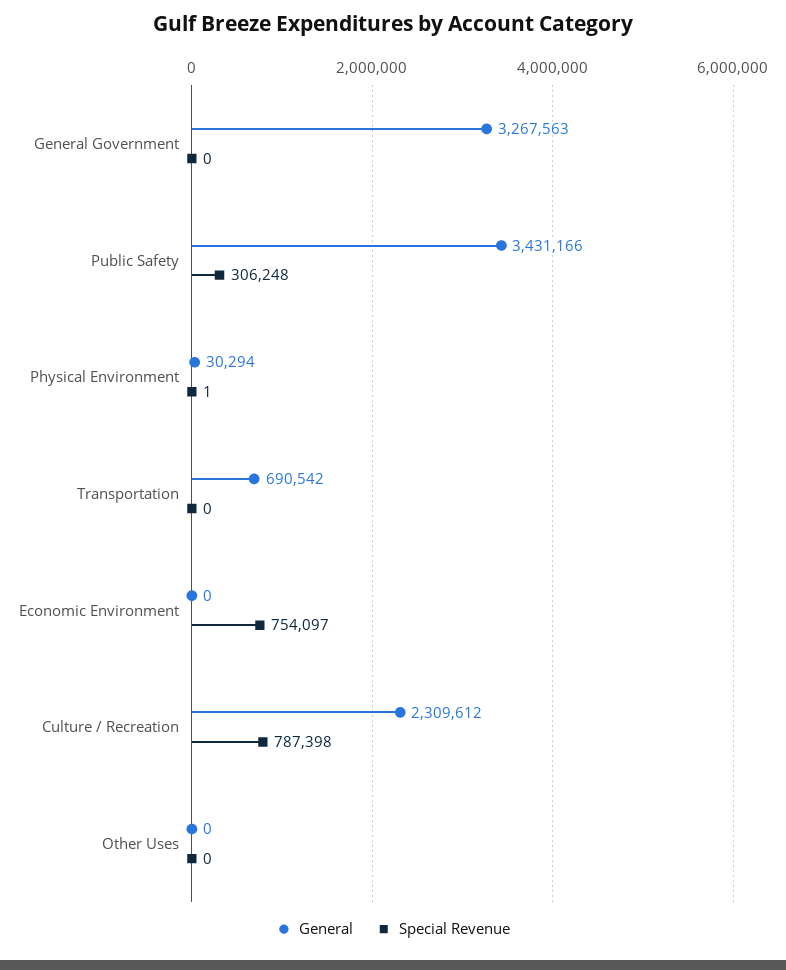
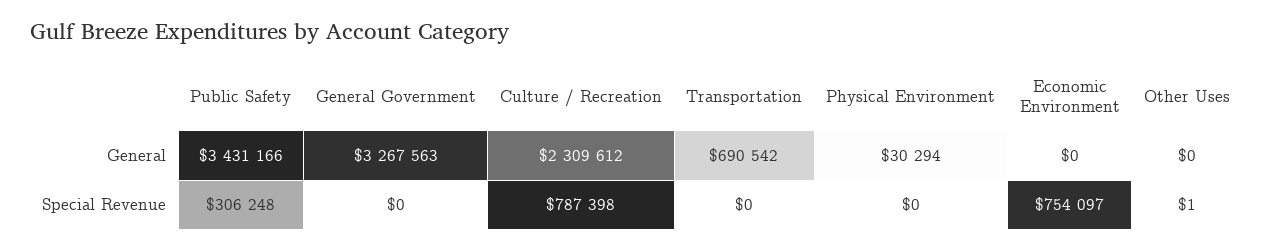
  {
    "General": {
      "General Government": 3267563,
      "Public Safety": 3431166,
      "Physical Environment": 30294,
      "Transportation": 690542,
      "Economic Environment": 0,
      "Culture / Recreation": 2309612,
      "Other Uses": 0
    },
    "Special Revenue": {
      "General Government": 0,
      "Public Safety": 306248,
-     "Physical Environment": 1,
+     "Physical Environment": 0,
      "Transportation": 0,
      "Economic Environment": 754097,
      "Culture / Recreation": 787398,
-     "Other Uses": 0
+     "Other Uses": 1
    }
  }

